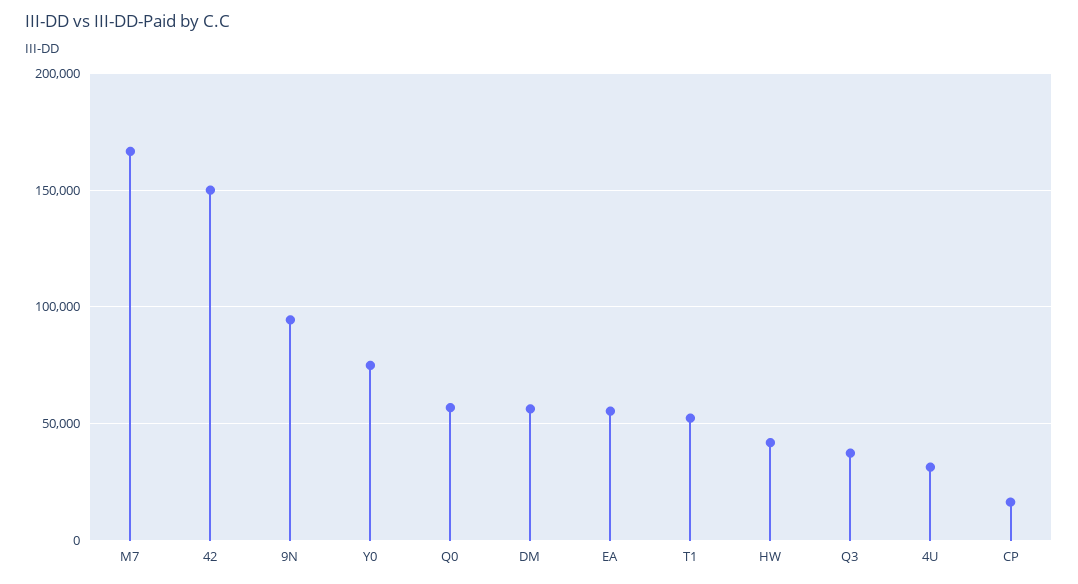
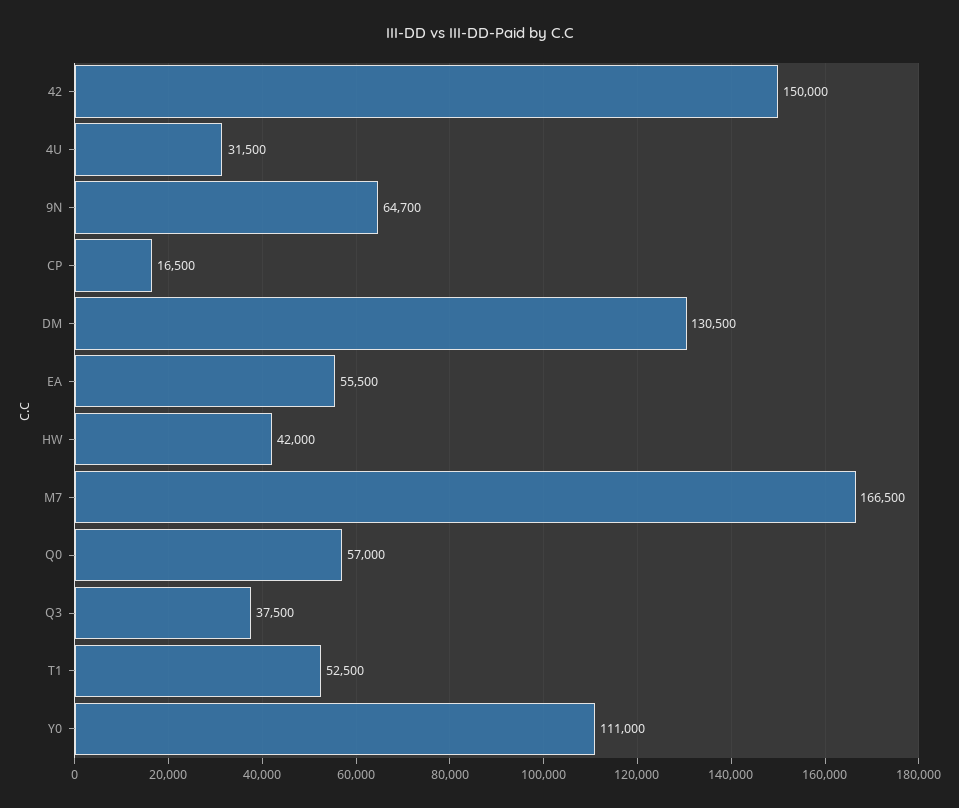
  {
    "M7": 166500,
    "42": 150000,
-   "9N": 95000,
+   "9N": 64700,
-   "Y0": 75000,
+   "Y0": 111000,
    "Q0": 57000,
-   "DM": 55000,
+   "DM": 130500,
    "EA": 55500,
    "T1": 52500,
    "HW": 42000,
    "Q3": 37500,
    "4U": 31500,
    "CP": 16500
  }

